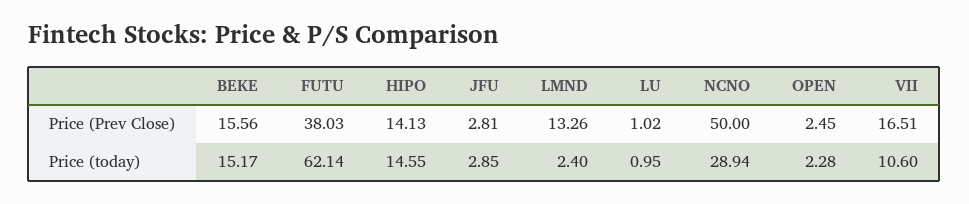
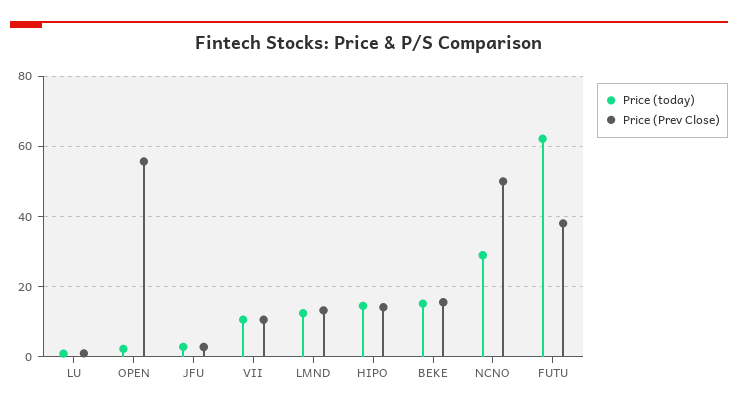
  {
    "Price (Prev Close)": {
      "BEKE": 15.56,
      "FUTU": 38.03,
      "HIPO": 14.13,
      "JFU": 2.81,
      "LMND": 13.26,
      "LU": 1.02,
      "NCNO": 50,
-     "OPEN": 2.45,
+     "OPEN": 56,
-     "VII": 16.51
+     "VII": 10
    },
    "Price (today)": {
      "BEKE": 15.17,
      "FUTU": 62.14,
      "HIPO": 14.55,
      "JFU": 2.85,
-     "LMND": 2.4,
+     "LMND": 12,
      "LU": 0.95,
      "NCNO": 28.94,
      "OPEN": 2.28,
      "VII": 10.6
    }
  }

